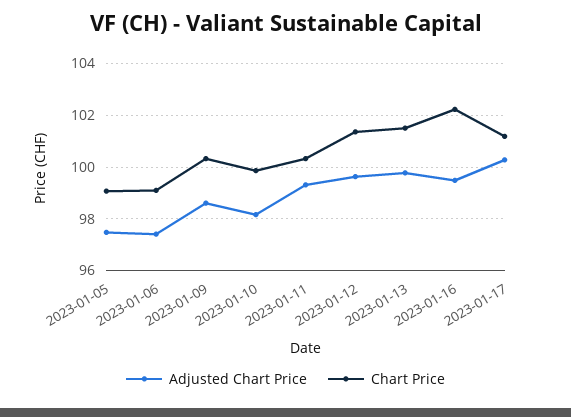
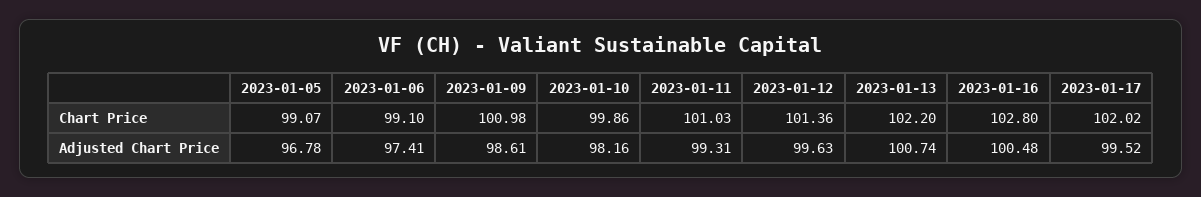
  {
    "Adjusted Chart Price": {
-     "2023-01-05": 97.5,
+     "2023-01-05": 96.78,
      "2023-01-06": 97.41,
      "2023-01-09": 98.61,
      "2023-01-10": 98.16,
      "2023-01-11": 99.31,
      "2023-01-12": 99.63,
-     "2023-01-13": 99.75,
+     "2023-01-13": 100.74,
-     "2023-01-16": 99.5,
+     "2023-01-16": 100.48,
-     "2023-01-17": 100.25
+     "2023-01-17": 99.52
    },
    "Chart Price": {
      "2023-01-05": 99.07,
      "2023-01-06": 99.1,
-     "2023-01-09": 100.25,
+     "2023-01-09": 100.98,
      "2023-01-10": 99.86,
-     "2023-01-11": 100.25,
+     "2023-01-11": 101.03,
      "2023-01-12": 101.36,
-     "2023-01-13": 101.5,
+     "2023-01-13": 102.2,
-     "2023-01-16": 102.25,
+     "2023-01-16": 102.8,
-     "2023-01-17": 101.25
+     "2023-01-17": 102.02
    }
  }

